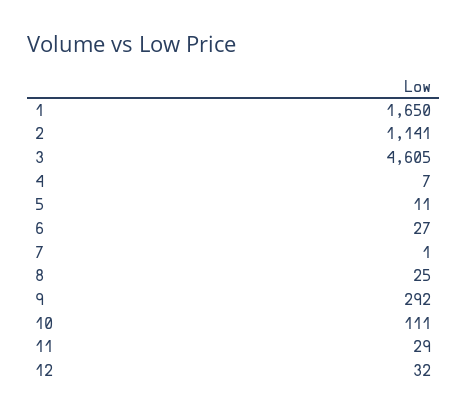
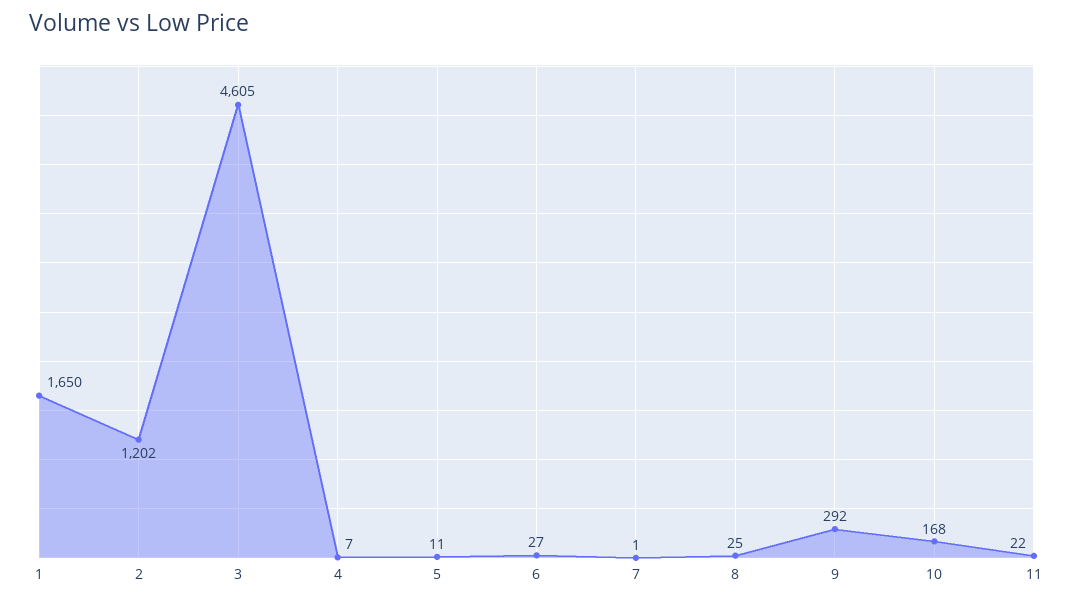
  {
    "1": 1650,
-   "2": 1141,
+   "2": 1202,
    "3": 4605,
    "4": 7,
    "5": 11,
    "6": 27,
    "7": 1,
    "8": 25,
    "9": 292,
-   "10": 111,
+   "10": 168,
-   "11": 29,
+   "11": 22
-   "12": 32
  }

